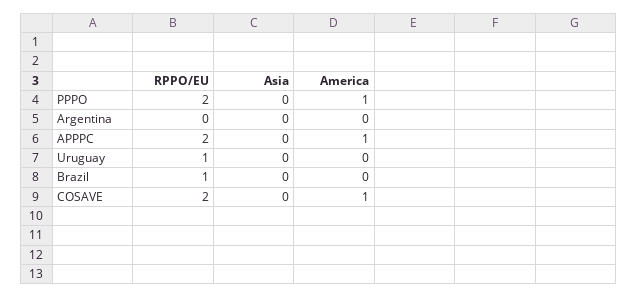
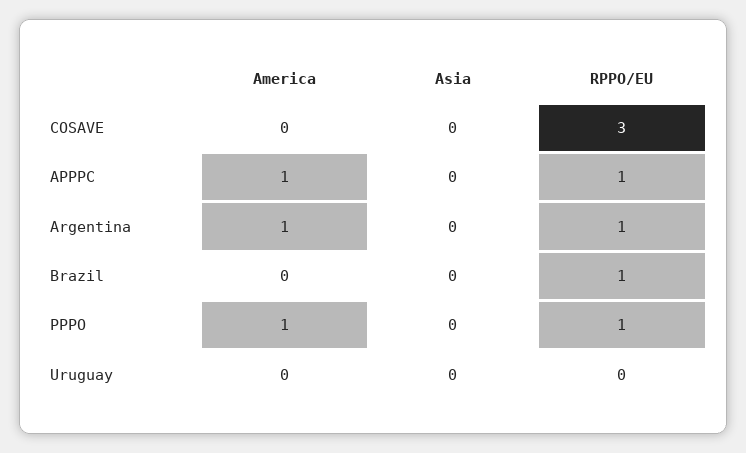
  {
    "RPPO/EU": {
-     "PPPO": 2,
+     "PPPO": 1,
-     "Argentina": 0,
+     "Argentina": 1,
-     "APPPC": 2,
+     "APPPC": 1,
-     "Uruguay": 1,
+     "Uruguay": 0,
      "Brazil": 1,
-     "COSAVE": 2
+     "COSAVE": 3
    },
    "Asia": {
      "PPPO": 0,
      "Argentina": 0,
      "APPPC": 0,
      "Uruguay": 0,
      "Brazil": 0,
      "COSAVE": 0
    },
    "America": {
      "PPPO": 1,
-     "Argentina": 0,
+     "Argentina": 1,
      "APPPC": 1,
      "Uruguay": 0,
      "Brazil": 0,
-     "COSAVE": 1
+     "COSAVE": 0
    }
  }

